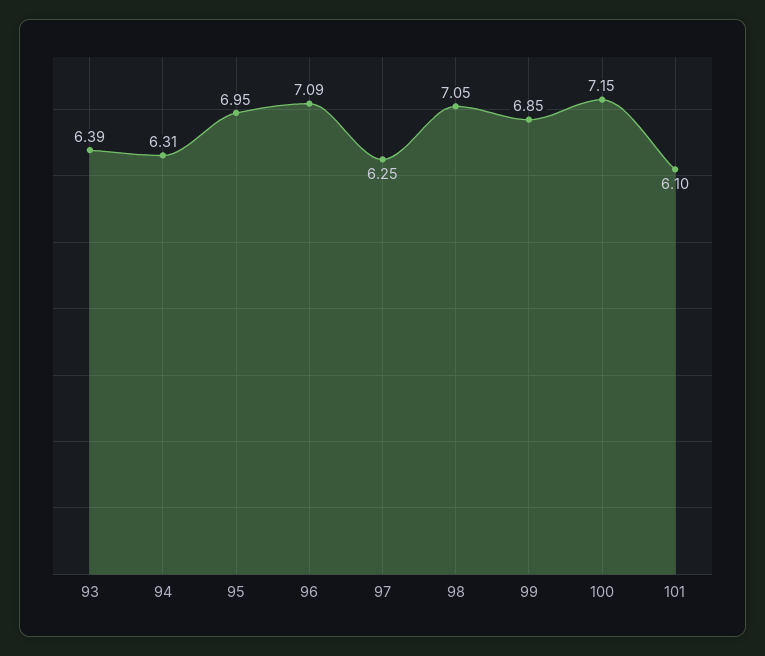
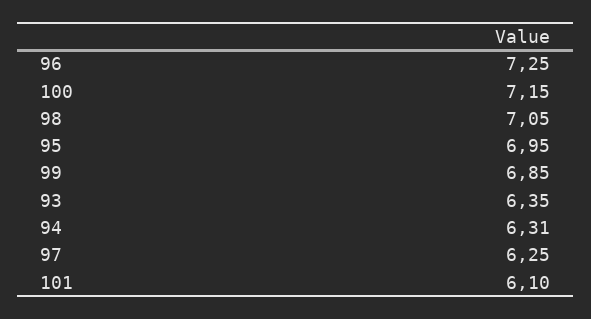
  {
-   "93": 6.39,
+   "93": 6.35,
    "94": 6.31,
    "95": 6.95,
-   "96": 7.09,
+   "96": 7.25,
    "97": 6.25,
    "98": 7.05,
    "99": 6.85,
    "100": 7.15,
    "101": 6.1
  }

